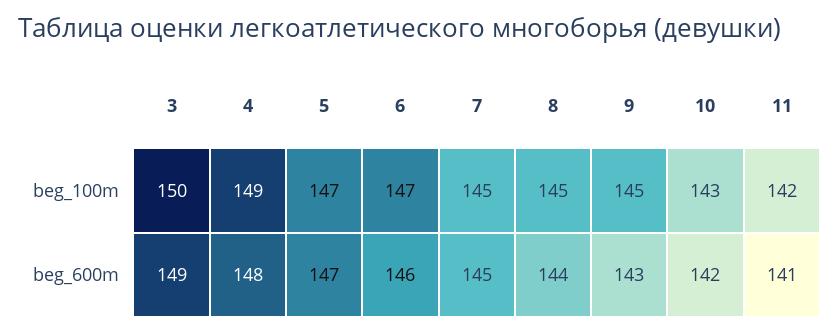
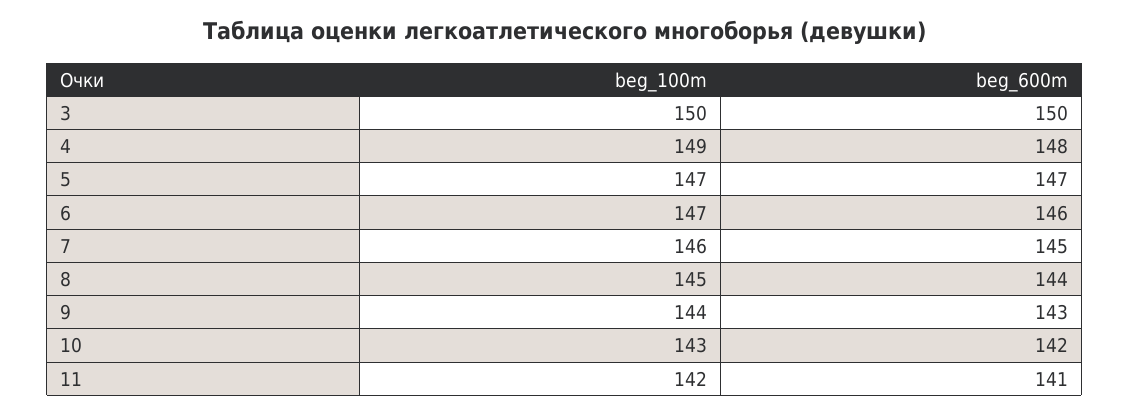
  {
    "3": {
      "beg_100m": 150,
-     "beg_600m": 149
+     "beg_600m": 150
    },
    "4": {
      "beg_100m": 149,
      "beg_600m": 148
    },
    "5": {
      "beg_100m": 147,
      "beg_600m": 147
    },
    "6": {
      "beg_100m": 147,
      "beg_600m": 146
    },
    "7": {
-     "beg_100m": 145,
+     "beg_100m": 146,
      "beg_600m": 145
    },
    "8": {
      "beg_100m": 145,
      "beg_600m": 144
    },
    "9": {
-     "beg_100m": 145,
+     "beg_100m": 144,
      "beg_600m": 143
    },
    "10": {
      "beg_100m": 143,
      "beg_600m": 142
    },
    "11": {
      "beg_100m": 142,
      "beg_600m": 141
    }
  }

